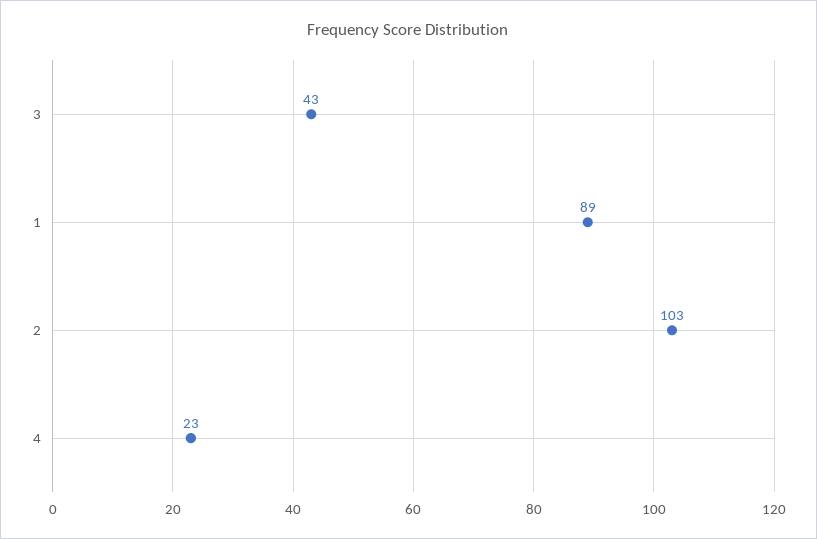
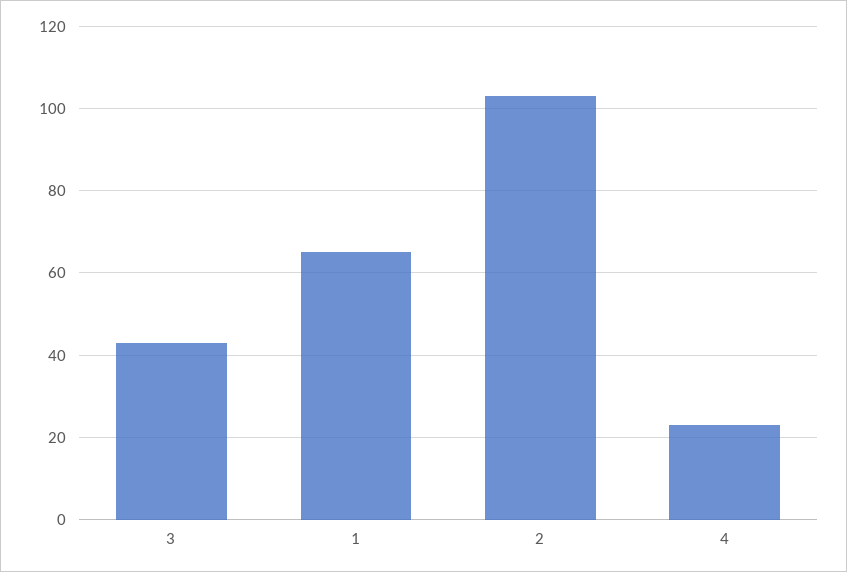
  {
    "3": 43,
-   "1": 89,
+   "1": 65,
    "2": 103,
    "4": 23
  }

